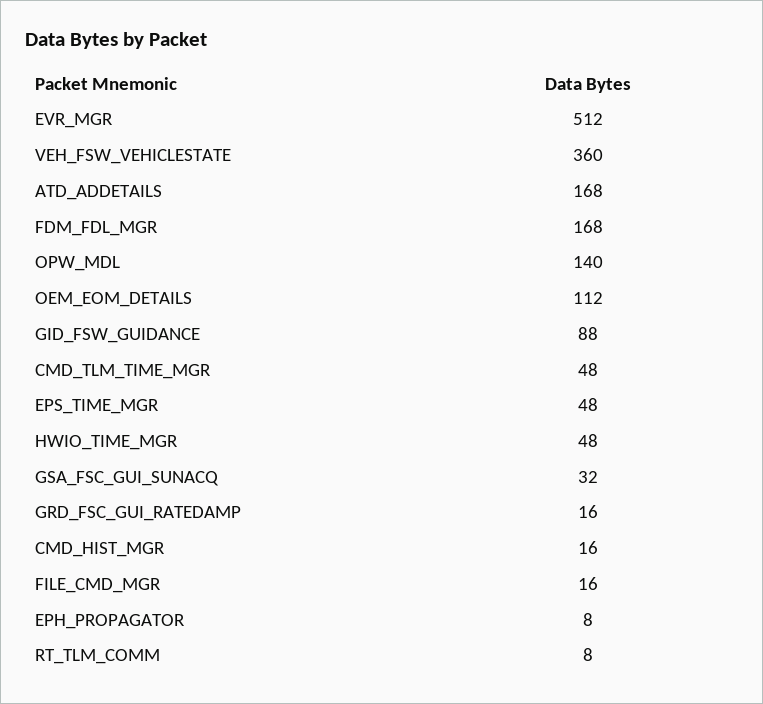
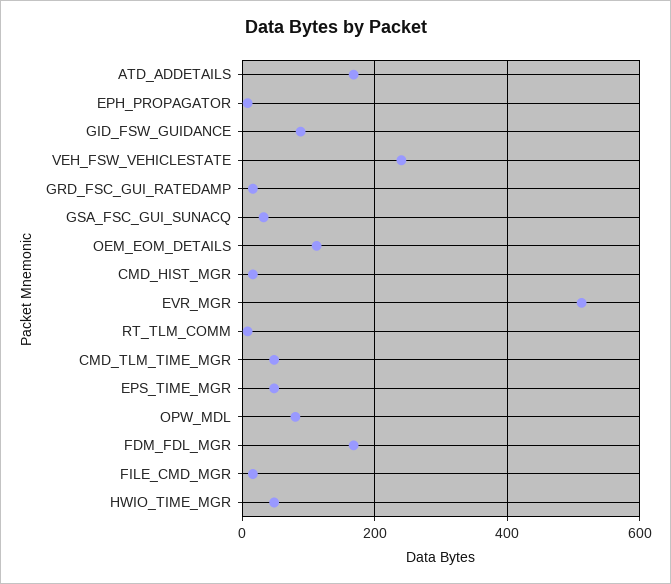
  {
    "EVR_MGR": 512,
-   "VEH_FSW_VEHICLESTATE": 360,
+   "VEH_FSW_VEHICLESTATE": 240,
    "ATD_ADDETAILS": 168,
    "FDM_FDL_MGR": 168,
-   "OPW_MDL": 140,
+   "OPW_MDL": 80,
    "OEM_EOM_DETAILS": 112,
    "GID_FSW_GUIDANCE": 88,
    "CMD_TLM_TIME_MGR": 48,
    "EPS_TIME_MGR": 48,
    "HWIO_TIME_MGR": 48,
    "GSA_FSC_GUI_SUNACQ": 32,
    "GRD_FSC_GUI_RATEDAMP": 16,
    "CMD_HIST_MGR": 16,
    "FILE_CMD_MGR": 16,
    "EPH_PROPAGATOR": 8,
    "RT_TLM_COMM": 8
  }

